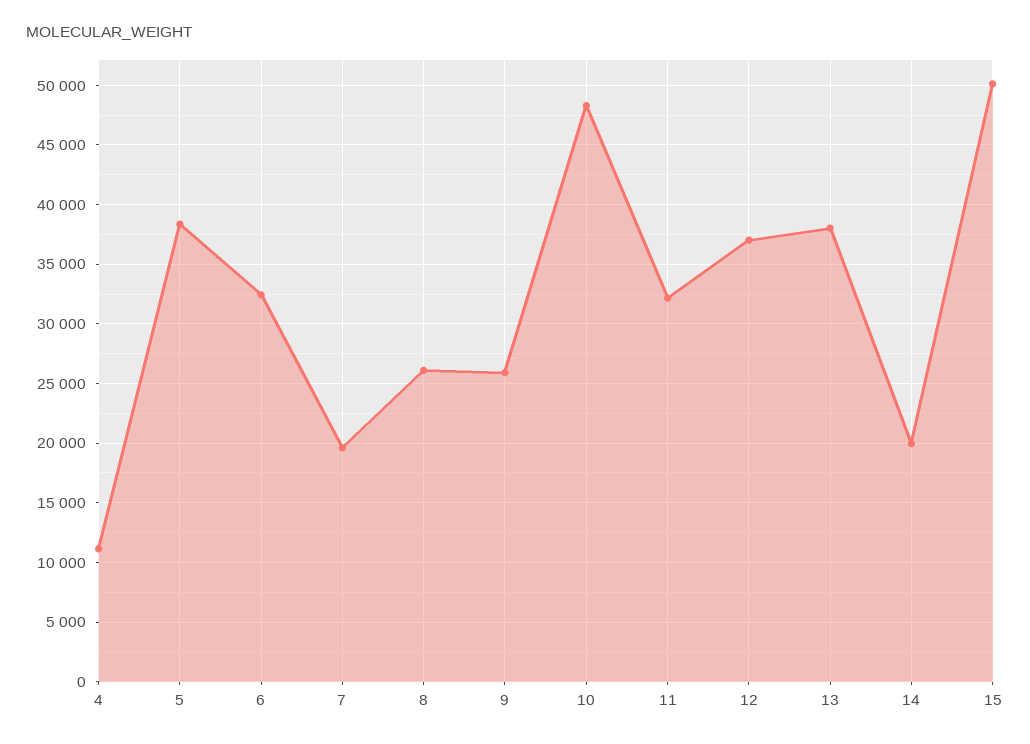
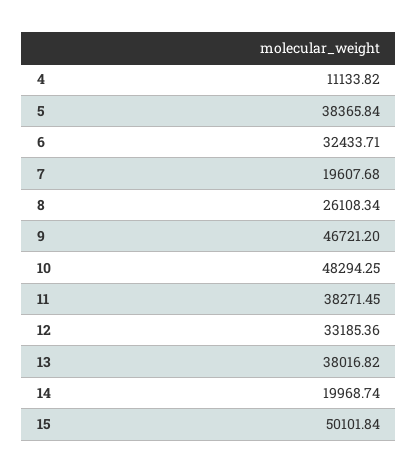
  {
    "4": 11133.82,
    "5": 38365.84,
    "6": 32433.71,
    "7": 19607.68,
    "8": 26108.34,
-   "9": 26000,
+   "9": 46721.2,
    "10": 48294.25,
-   "11": 32000,
+   "11": 38271.45,
-   "12": 37000,
+   "12": 33185.36,
    "13": 38016.82,
    "14": 19968.74,
    "15": 50101.84
  }

